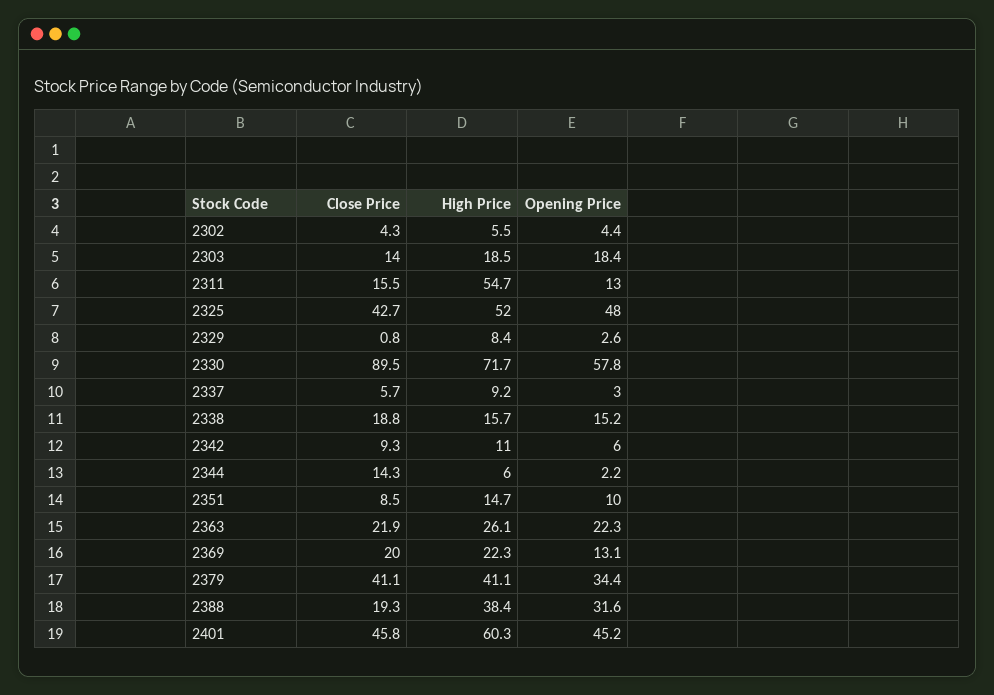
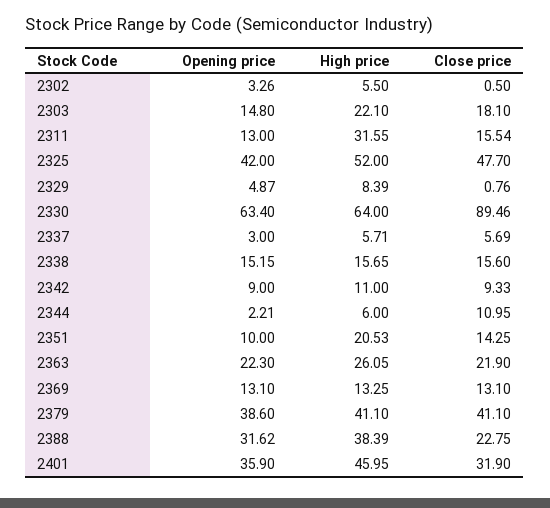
  {
    "Close Price": {
-     "2302": 4.3,
+     "2302": 0.5,
-     "2303": 14,
+     "2303": 18.1,
      "2311": 15.54,
-     "2325": 42.7,
+     "2325": 47.7,
      "2329": 0.76,
      "2330": 89.46,
      "2337": 5.69,
-     "2338": 18.8,
+     "2338": 15.6,
      "2342": 9.33,
-     "2344": 14.3,
+     "2344": 10.95,
-     "2351": 8.5,
+     "2351": 14.25,
      "2363": 21.9,
-     "2369": 20,
+     "2369": 13.1,
      "2379": 41.1,
-     "2388": 19.3,
+     "2388": 22.75,
-     "2401": 45.8
+     "2401": 31.9
    },
    "High Price": {
      "2302": 5.5,
-     "2303": 18.5,
+     "2303": 22.1,
-     "2311": 54.7,
+     "2311": 31.55,
      "2325": 52,
      "2329": 8.39,
-     "2330": 71.7,
+     "2330": 64,
-     "2337": 9.2,
+     "2337": 5.71,
      "2338": 15.65,
      "2342": 11,
      "2344": 6,
-     "2351": 14.7,
+     "2351": 20.53,
      "2363": 26.05,
-     "2369": 22.3,
+     "2369": 13.25,
      "2379": 41.1,
      "2388": 38.39,
-     "2401": 60.3
+     "2401": 45.95
    },
    "Opening Price": {
-     "2302": 4.4,
+     "2302": 3.26,
-     "2303": 18.4,
+     "2303": 14.8,
      "2311": 13,
-     "2325": 48,
+     "2325": 42,
-     "2329": 2.6,
+     "2329": 4.87,
-     "2330": 57.8,
+     "2330": 63.4,
      "2337": 3,
      "2338": 15.15,
-     "2342": 6,
+     "2342": 9,
      "2344": 2.21,
      "2351": 10,
      "2363": 22.3,
      "2369": 13.1,
-     "2379": 34.4,
+     "2379": 38.6,
      "2388": 31.62,
-     "2401": 45.2
+     "2401": 35.9
    }
  }

